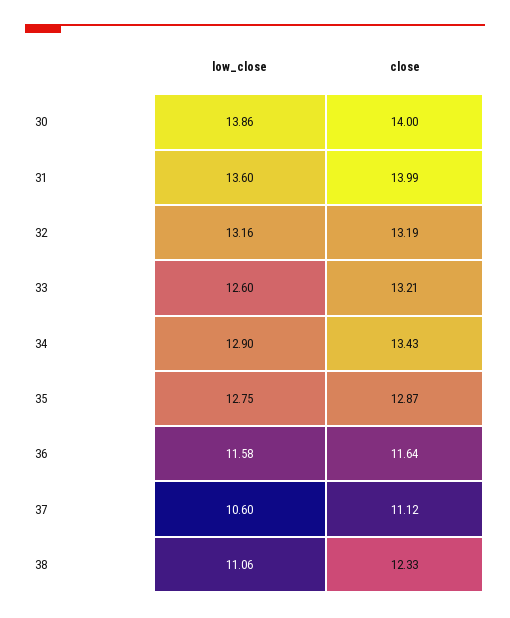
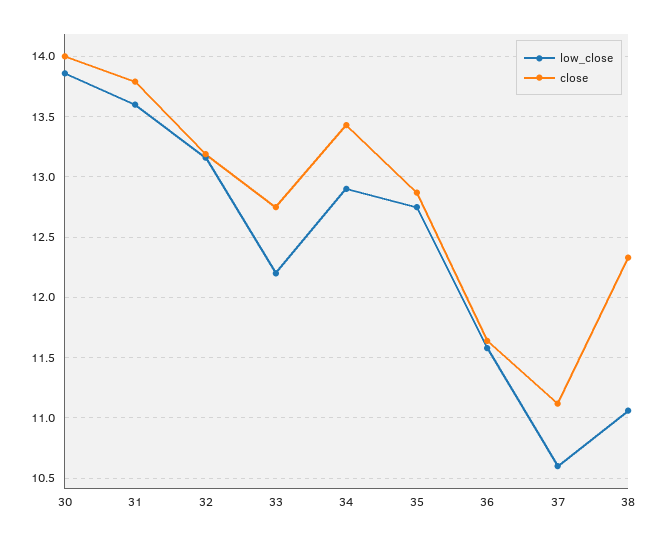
  {
    "low_close": {
      "30": 13.86,
      "31": 13.6,
      "32": 13.16,
-     "33": 12.6,
+     "33": 12.2,
      "34": 12.9,
      "35": 12.75,
      "36": 11.58,
      "37": 10.6,
      "38": 11.06
    },
    "close": {
      "30": 14,
-     "31": 13.99,
+     "31": 13.8,
      "32": 13.19,
-     "33": 13.21,
+     "33": 12.75,
      "34": 13.43,
      "35": 12.87,
      "36": 11.64,
      "37": 11.12,
      "38": 12.33
    }
  }

